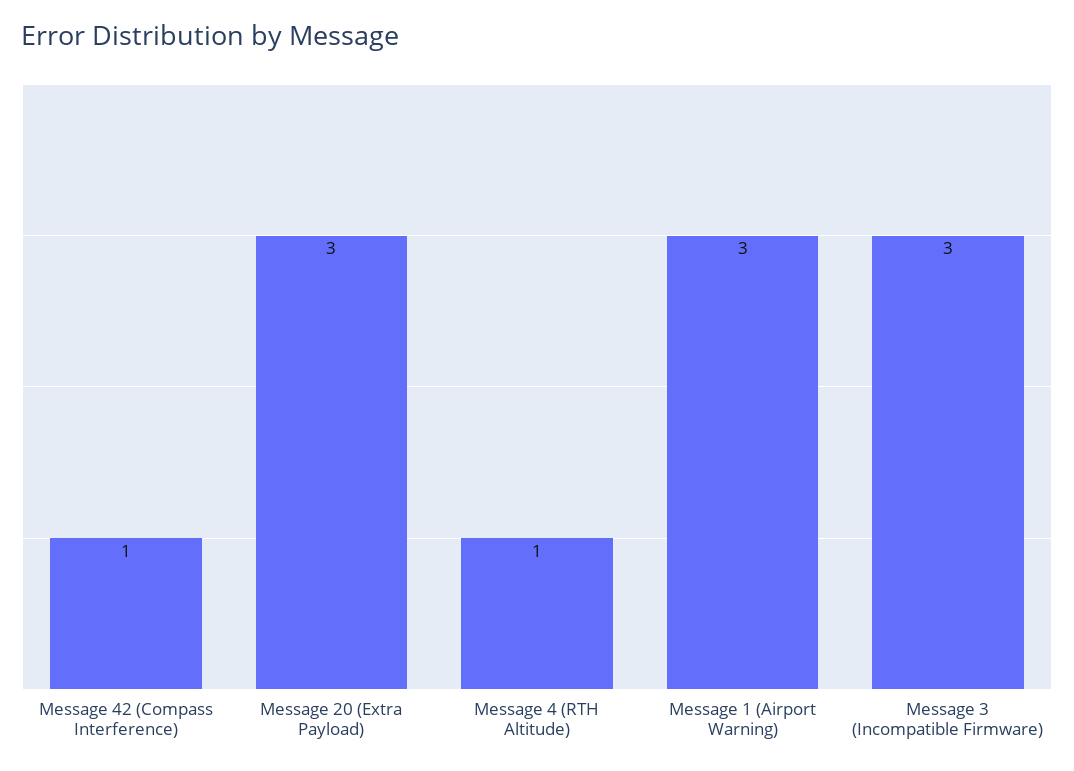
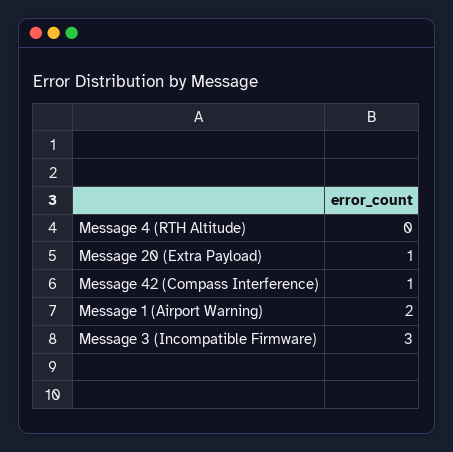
  {
    "Message 42 (Compass Interference)": 1,
-   "Message 20 (Extra Payload)": 3,
+   "Message 20 (Extra Payload)": 1,
-   "Message 4 (RTH Altitude)": 1,
+   "Message 4 (RTH Altitude)": 0,
-   "Message 1 (Airport Warning)": 3,
+   "Message 1 (Airport Warning)": 2,
    "Message 3 (Incompatible Firmware)": 3
  }

